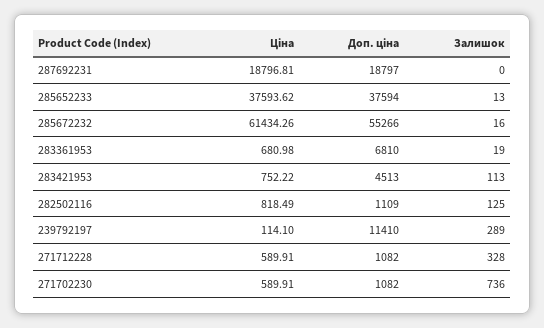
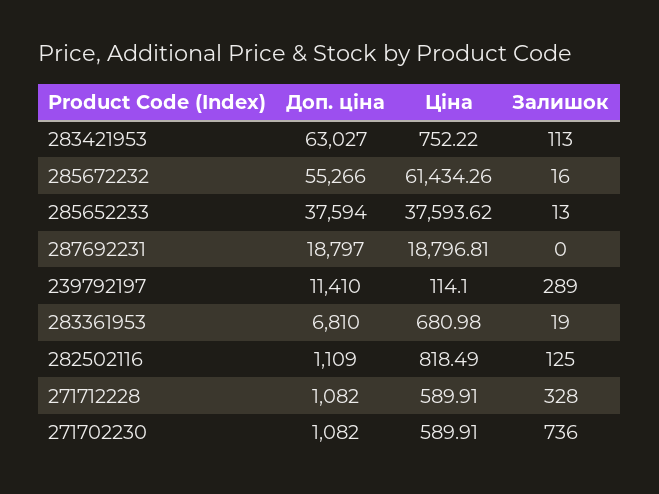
  {
    "Ціна": {
      "287692231": 18796.81,
      "285652233": 37593.62,
      "285672232": 61434.26,
      "283361953": 680.98,
      "283421953": 752.22,
      "282502116": 818.49,
      "239792197": 114.1,
      "271712228": 589.91,
      "271702230": 589.91
    },
    "Доп. ціна": {
      "287692231": 18797,
      "285652233": 37594,
      "285672232": 55266,
      "283361953": 6810,
-     "283421953": 4513,
+     "283421953": 63027,
      "282502116": 1109,
      "239792197": 11410,
      "271712228": 1082,
      "271702230": 1082
    },
    "Залишок": {
      "287692231": 0,
      "285652233": 13,
      "285672232": 16,
      "283361953": 19,
      "283421953": 113,
      "282502116": 125,
      "239792197": 289,
      "271712228": 328,
      "271702230": 736
    }
  }

